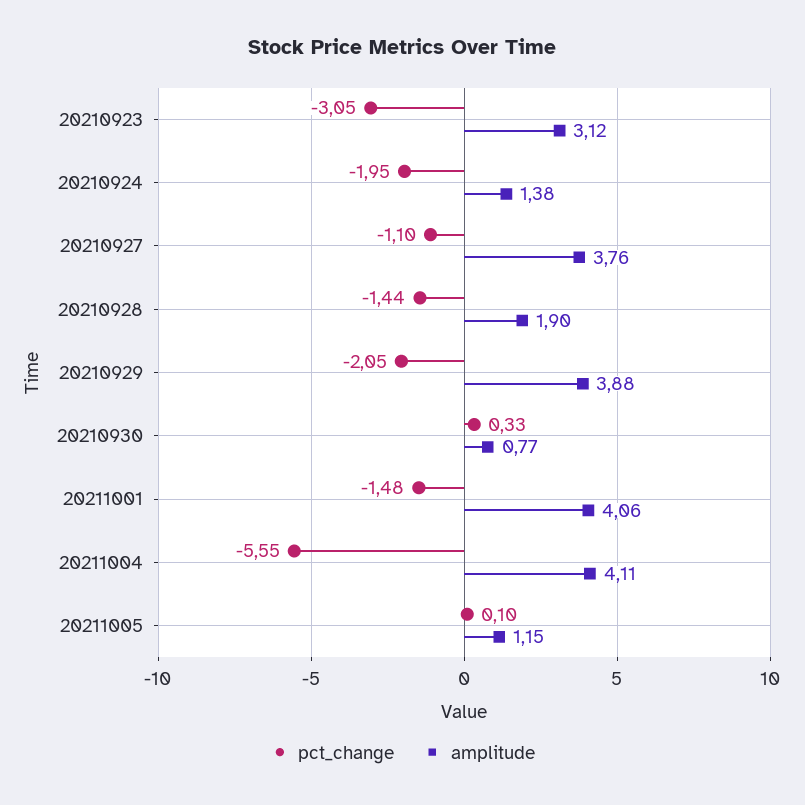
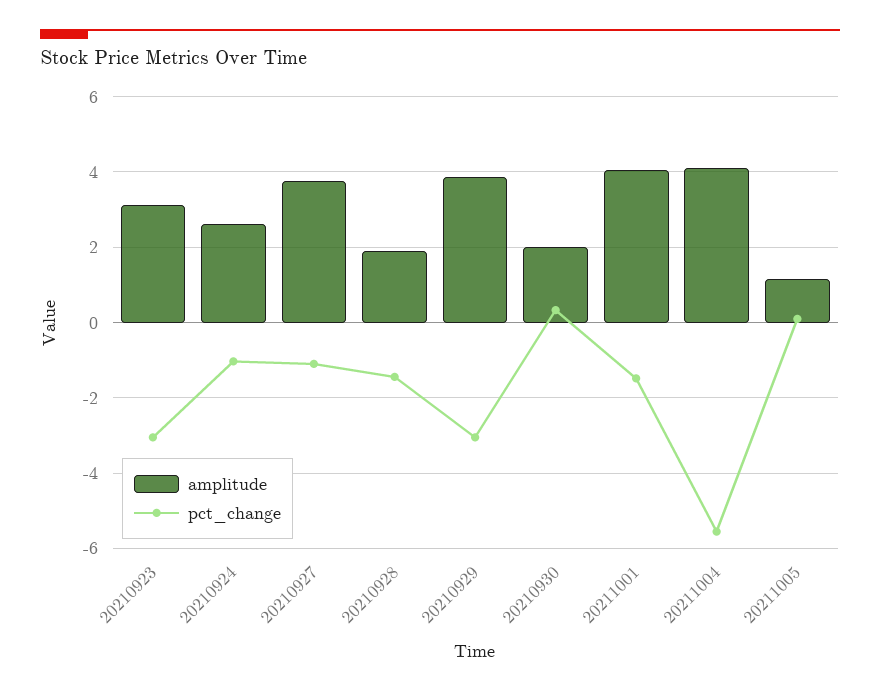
  {
    "pct_change": {
      "20210923": -3.05,
-     "20210924": -1.95,
+     "20210924": -1,
      "20210927": -1.1,
      "20210928": -1.44,
-     "20210929": -2.05,
+     "20210929": -3,
      "20210930": 0.33,
      "20211001": -1.48,
      "20211004": -5.55,
      "20211005": 0.1
    },
    "amplitude": {
      "20210923": 3.12,
-     "20210924": 1.38,
+     "20210924": 2.6,
      "20210927": 3.76,
      "20210928": 1.9,
      "20210929": 3.88,
-     "20210930": 0.77,
+     "20210930": 2,
      "20211001": 4.06,
      "20211004": 4.11,
      "20211005": 1.15
    }
  }

